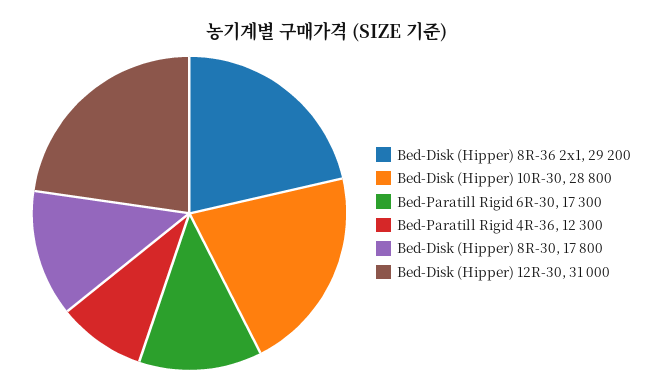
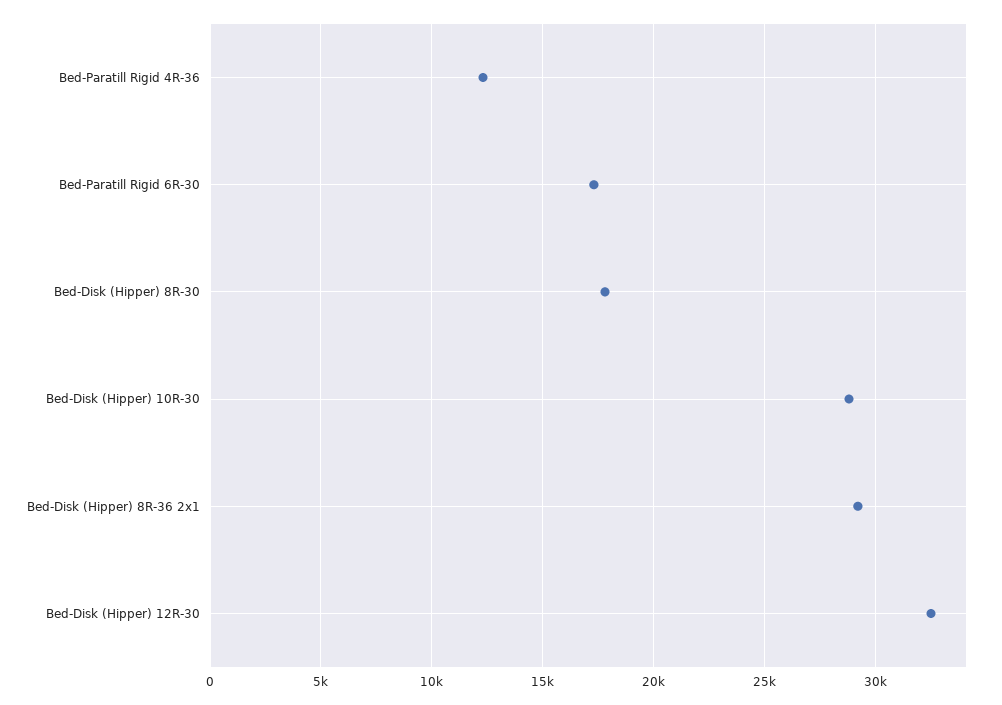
  {
    "Bed-Disk (Hipper) 8R-36 2x1": 29200,
    "Bed-Disk (Hipper) 10R-30": 28800,
    "Bed-Paratill Rigid 6R-30": 17300,
    "Bed-Paratill Rigid 4R-36": 12300,
    "Bed-Disk (Hipper) 8R-30": 17800,
-   "Bed-Disk (Hipper) 12R-30": 31000
+   "Bed-Disk (Hipper) 12R-30": 32500
  }

